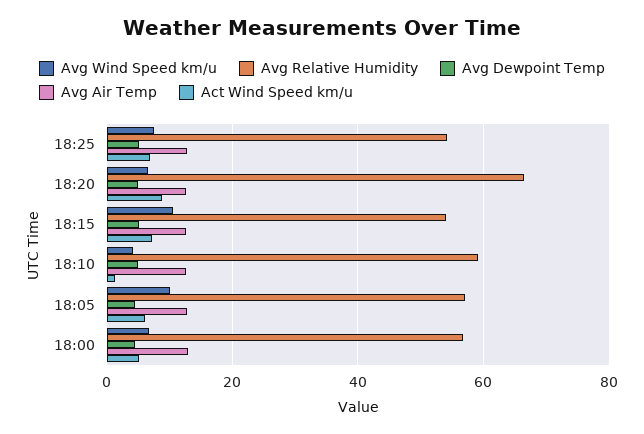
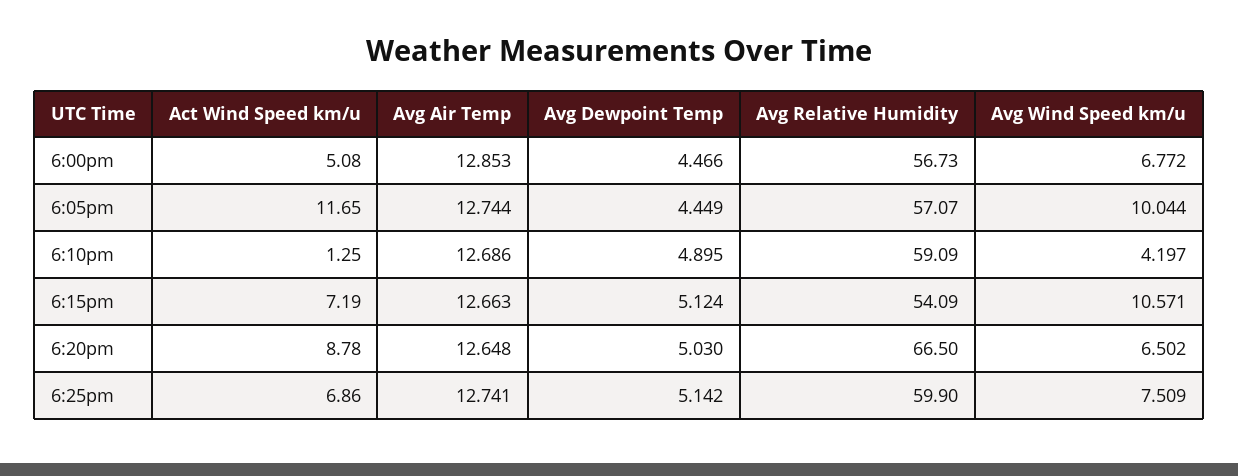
  {
    "Avg Wind Speed km/u": {
      "18:25": 7.509,
      "18:20": 6.502,
      "18:15": 10.571,
      "18:10": 4.197,
      "18:05": 10.044,
      "18:00": 6.772
    },
    "Avg Relative Humidity": {
-     "18:25": 54,
+     "18:25": 59.9,
      "18:20": 66.5,
      "18:15": 54.09,
      "18:10": 59.09,
      "18:05": 57.07,
      "18:00": 56.73
    },
    "Avg Dewpoint Temp": {
      "18:25": 5.142,
      "18:20": 5.03,
      "18:15": 5.124,
      "18:10": 4.895,
      "18:05": 4.449,
      "18:00": 4.466
    },
    "Avg Air Temp": {
      "18:25": 12.741,
      "18:20": 12.648,
      "18:15": 12.663,
      "18:10": 12.686,
      "18:05": 12.744,
      "18:00": 12.853
    },
    "Act Wind Speed km/u": {
      "18:25": 6.86,
      "18:20": 8.78,
      "18:15": 7.19,
      "18:10": 1.25,
-     "18:05": 6,
+     "18:05": 11.65,
      "18:00": 5.08
    }
  }

